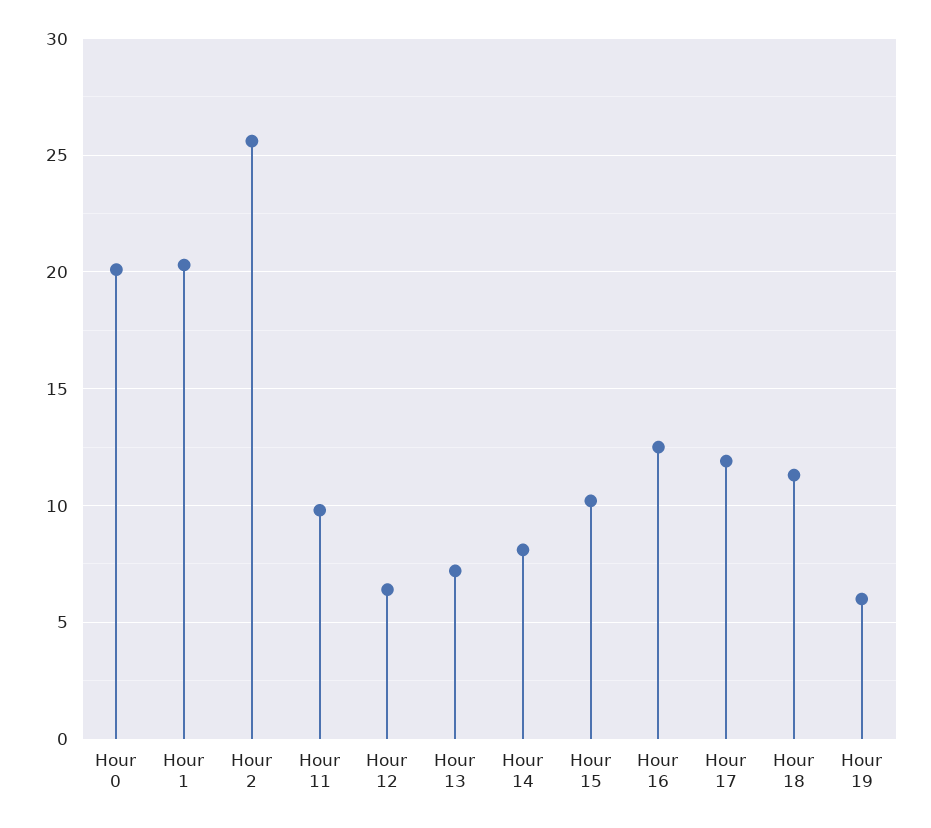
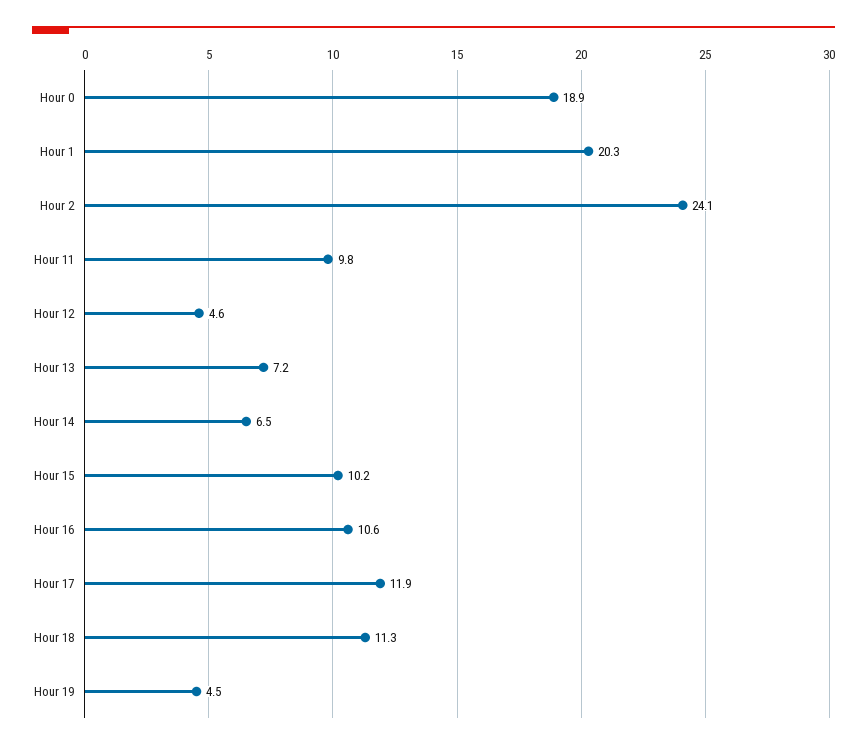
  {
-   "Hour 0": 20,
+   "Hour 0": 18.9,
    "Hour 1": 20.3,
-   "Hour 2": 25.5,
+   "Hour 2": 24.1,
    "Hour 11": 9.8,
-   "Hour 12": 6.5,
+   "Hour 12": 4.6,
    "Hour 13": 7.2,
-   "Hour 14": 8,
+   "Hour 14": 6.5,
    "Hour 15": 10.2,
-   "Hour 16": 12.5,
+   "Hour 16": 10.6,
    "Hour 17": 11.9,
    "Hour 18": 11.3,
-   "Hour 19": 6
+   "Hour 19": 4.5
  }

